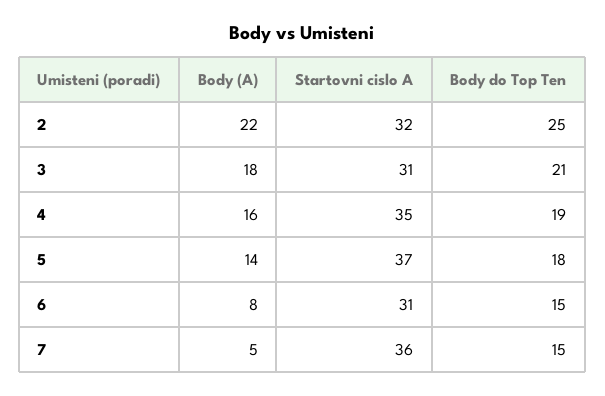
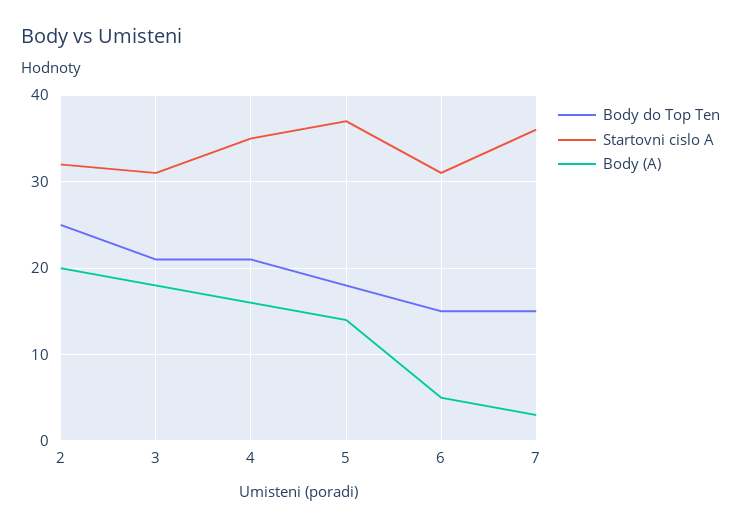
  {
    "Body (A)": {
-     "2": 22,
+     "2": 20,
      "3": 18,
      "4": 16,
      "5": 14,
-     "6": 8,
+     "6": 5,
-     "7": 5
+     "7": 3
    },
    "Startovni cislo A": {
      "2": 32,
      "3": 31,
      "4": 35,
      "5": 37,
      "6": 31,
      "7": 36
    },
    "Body do Top Ten": {
      "2": 25,
      "3": 21,
-     "4": 19,
+     "4": 21,
      "5": 18,
      "6": 15,
      "7": 15
    }
  }

